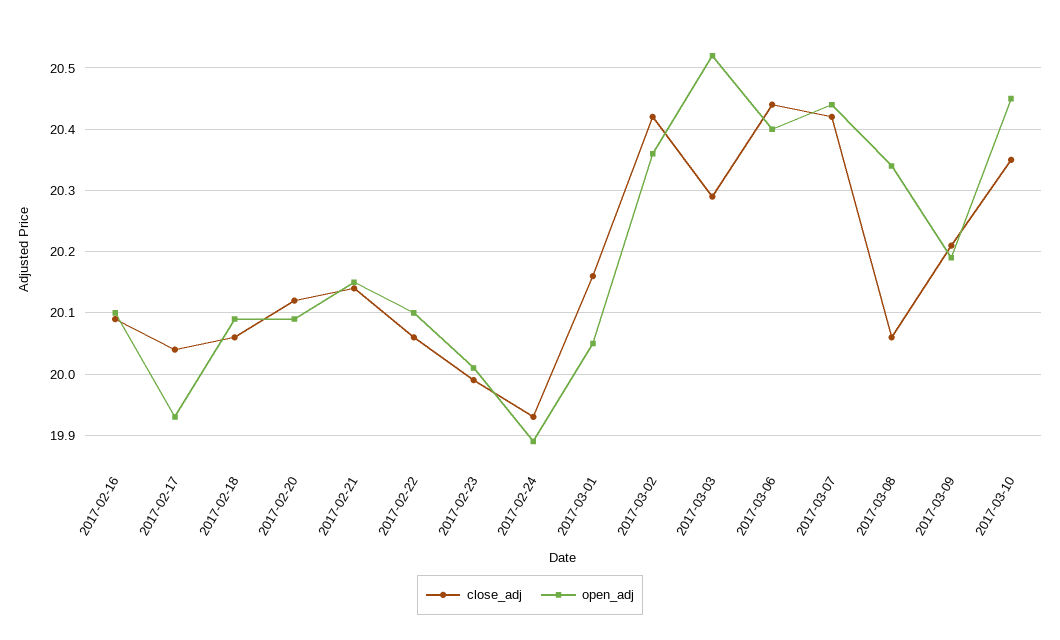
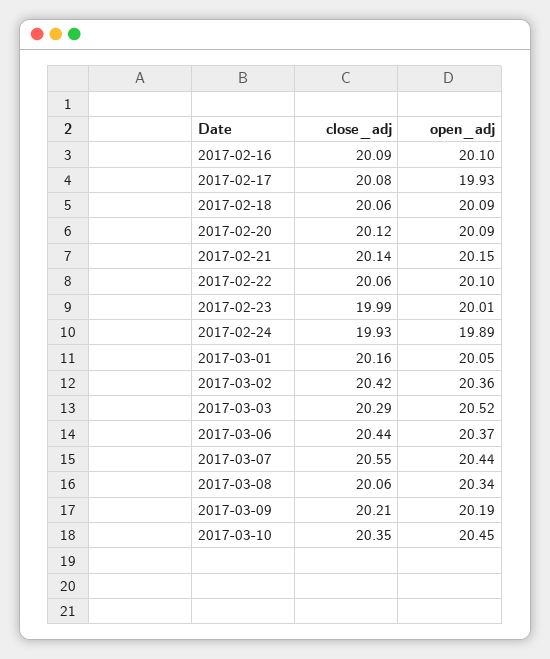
  {
    "close_adj": {
      "2017-02-16": 20.09,
-     "2017-02-17": 20.04,
+     "2017-02-17": 20.08,
      "2017-02-18": 20.06,
      "2017-02-20": 20.12,
      "2017-02-21": 20.14,
      "2017-02-22": 20.06,
      "2017-02-23": 19.99,
      "2017-02-24": 19.93,
      "2017-03-01": 20.16,
      "2017-03-02": 20.42,
      "2017-03-03": 20.29,
      "2017-03-06": 20.44,
-     "2017-03-07": 20.42,
+     "2017-03-07": 20.55,
      "2017-03-08": 20.06,
      "2017-03-09": 20.21,
      "2017-03-10": 20.35
    },
    "open_adj": {
      "2017-02-16": 20.1,
      "2017-02-17": 19.93,
      "2017-02-18": 20.09,
      "2017-02-20": 20.09,
      "2017-02-21": 20.15,
      "2017-02-22": 20.1,
      "2017-02-23": 20.01,
      "2017-02-24": 19.89,
      "2017-03-01": 20.05,
      "2017-03-02": 20.36,
      "2017-03-03": 20.52,
-     "2017-03-06": 20.4,
+     "2017-03-06": 20.37,
      "2017-03-07": 20.44,
      "2017-03-08": 20.34,
      "2017-03-09": 20.19,
      "2017-03-10": 20.45
    }
  }

